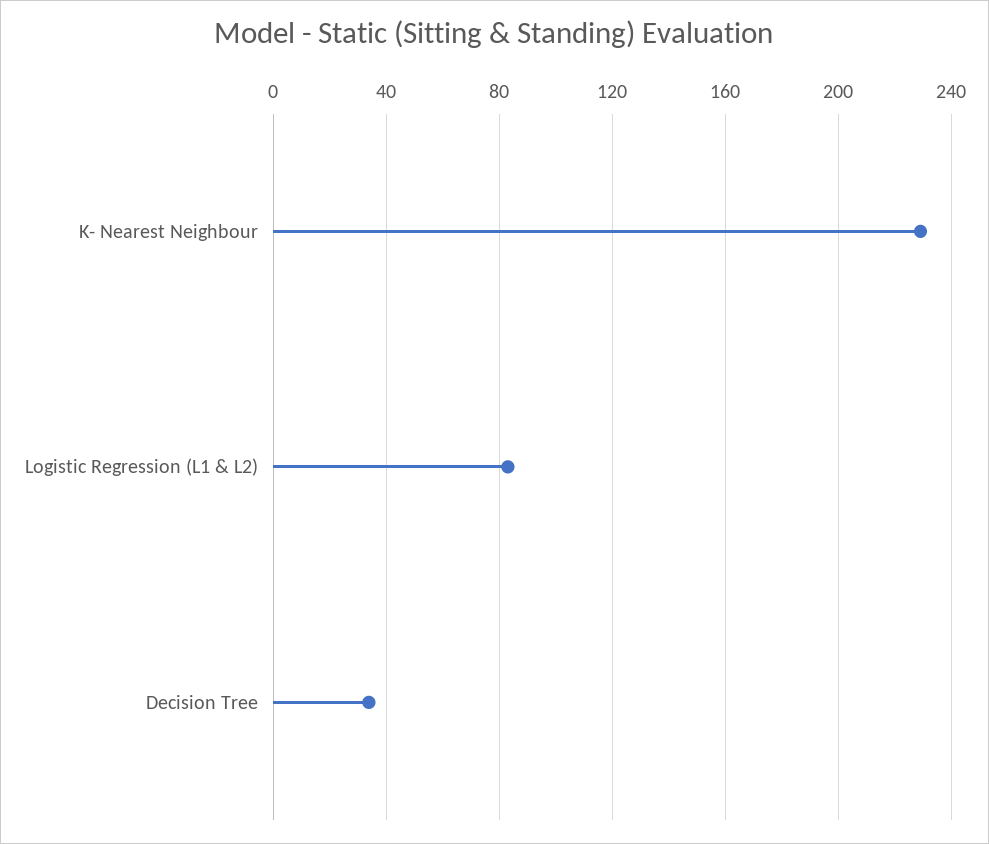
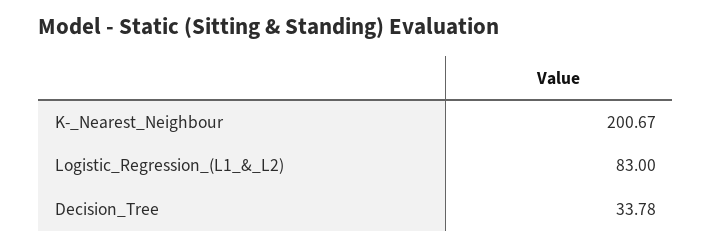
  {
-   "K- Nearest Neighbour": 230,
+   "K- Nearest Neighbour": 200.67,
    "Logistic Regression (L1 & L2)": 83,
    "Decision Tree": 33.78
  }

